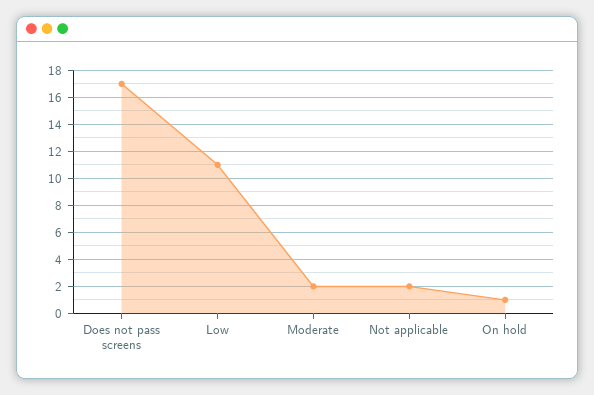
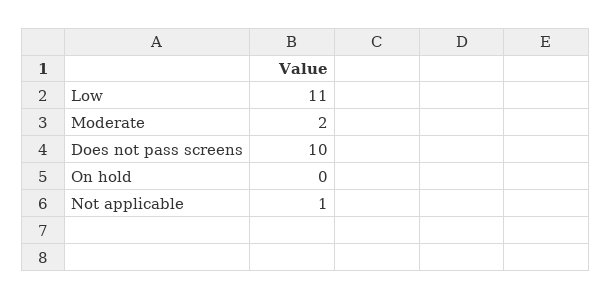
  {
-   "Does not pass screens": 17,
+   "Does not pass screens": 10,
    "Low": 11,
    "Moderate": 2,
-   "Not applicable": 2,
+   "Not applicable": 1,
-   "On hold": 1
+   "On hold": 0
  }

